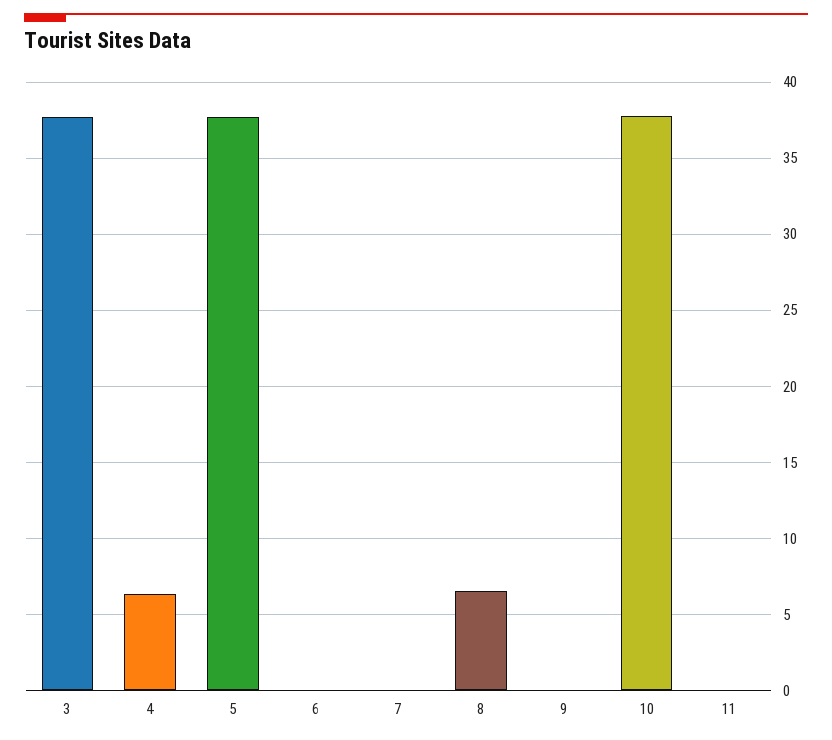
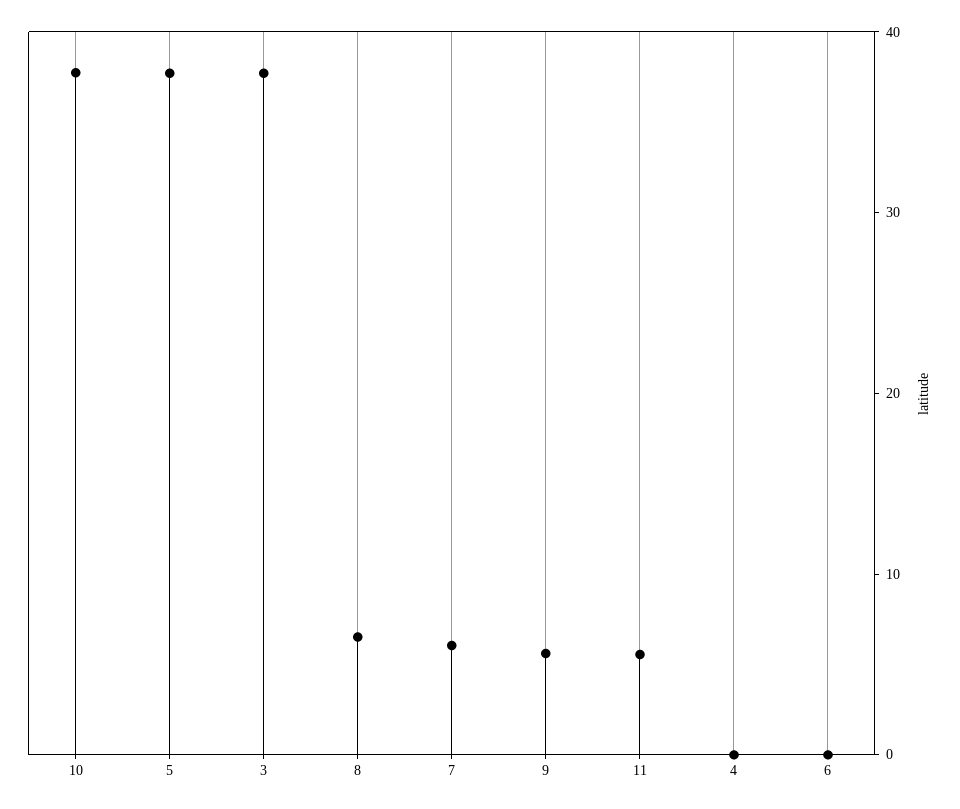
  {
    "3": 37.5,
-   "4": 6.5,
+   "4": 0,
    "5": 37.5,
    "6": 0,
-   "7": 0,
+   "7": 6,
    "8": 6.5,
-   "9": 0,
+   "9": 6,
    "10": 37.5,
-   "11": 0
+   "11": 6
  }

